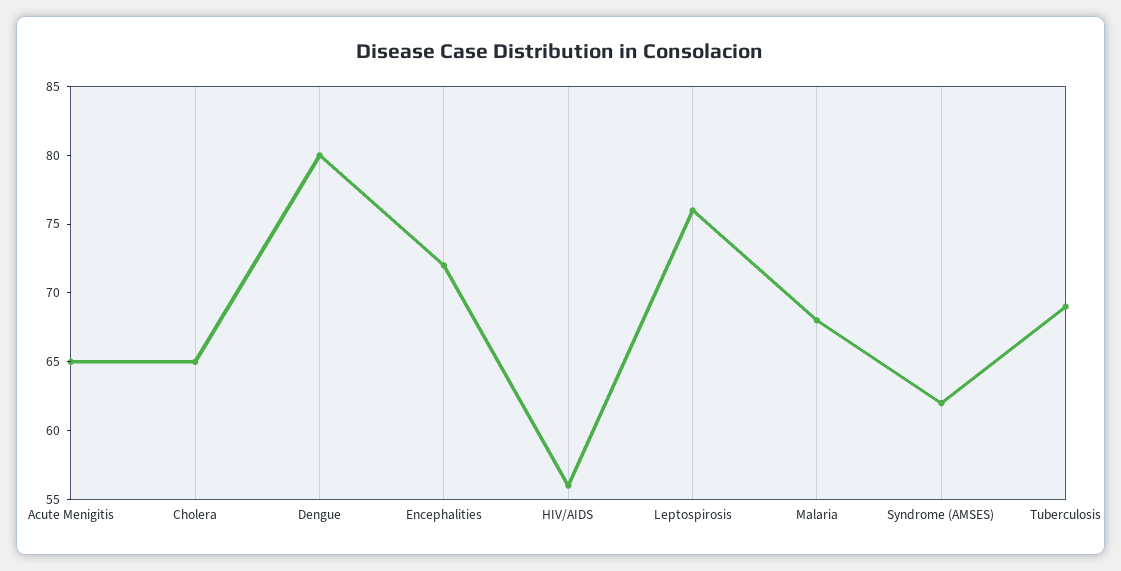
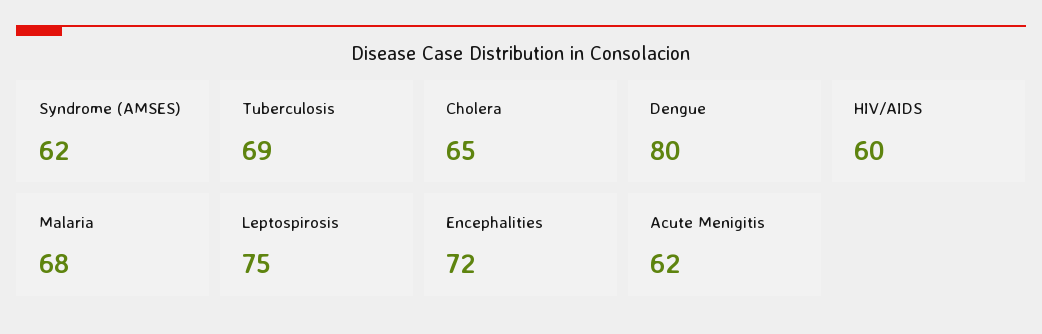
  {
-   "Acute Menigitis": 65,
+   "Acute Menigitis": 62,
    "Cholera": 65,
    "Dengue": 80,
    "Encephalities": 72,
-   "HIV/AIDS": 56,
+   "HIV/AIDS": 60,
-   "Leptospirosis": 76,
+   "Leptospirosis": 75,
    "Malaria": 68,
    "Syndrome (AMSES)": 62,
    "Tuberculosis": 69
  }

